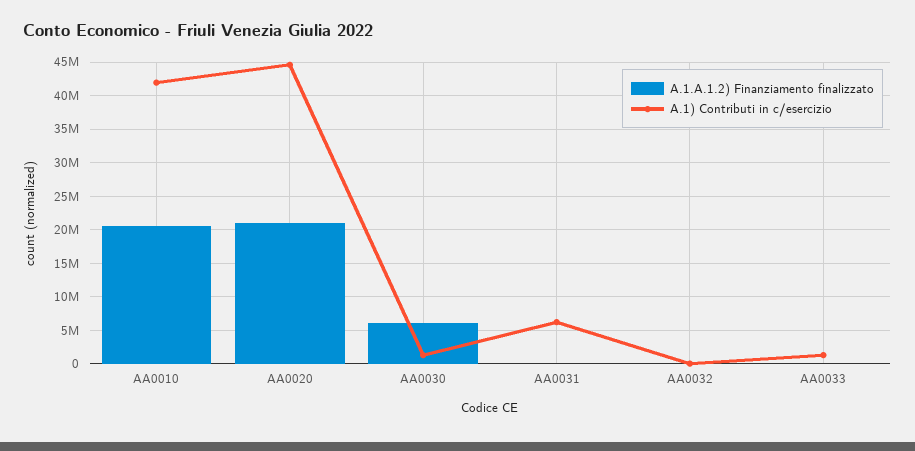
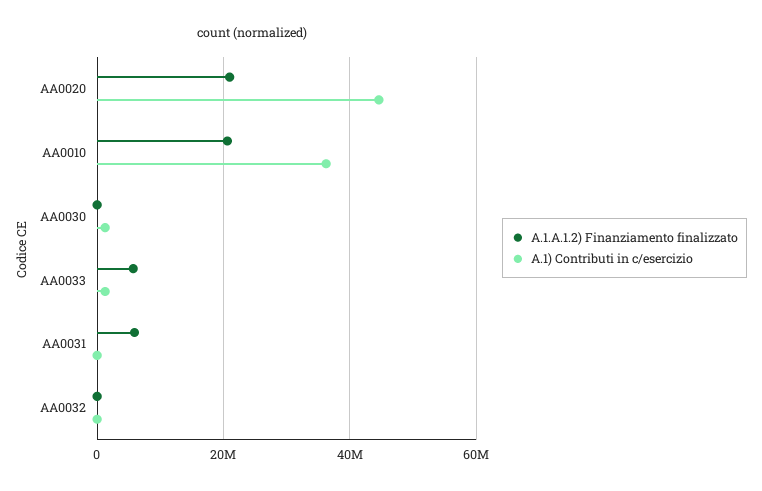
  {
    "A.1.A.1.2) Finanziamento finalizzato": {
      "AA0010": 21000000,
      "AA0020": 21000000,
-     "AA0030": 6000000,
+     "AA0030": 0,
-     "AA0031": 0,
+     "AA0031": 6000000,
      "AA0032": 0,
-     "AA0033": 0
+     "AA0033": 6000000
    },
    "A.1) Contributi in c/esercizio": {
-     "AA0010": 42000000,
+     "AA0010": 36000000,
      "AA0020": 45000000,
      "AA0030": 1000000,
-     "AA0031": 6000000,
+     "AA0031": 0,
      "AA0032": 0,
      "AA0033": 1000000
    }
  }

